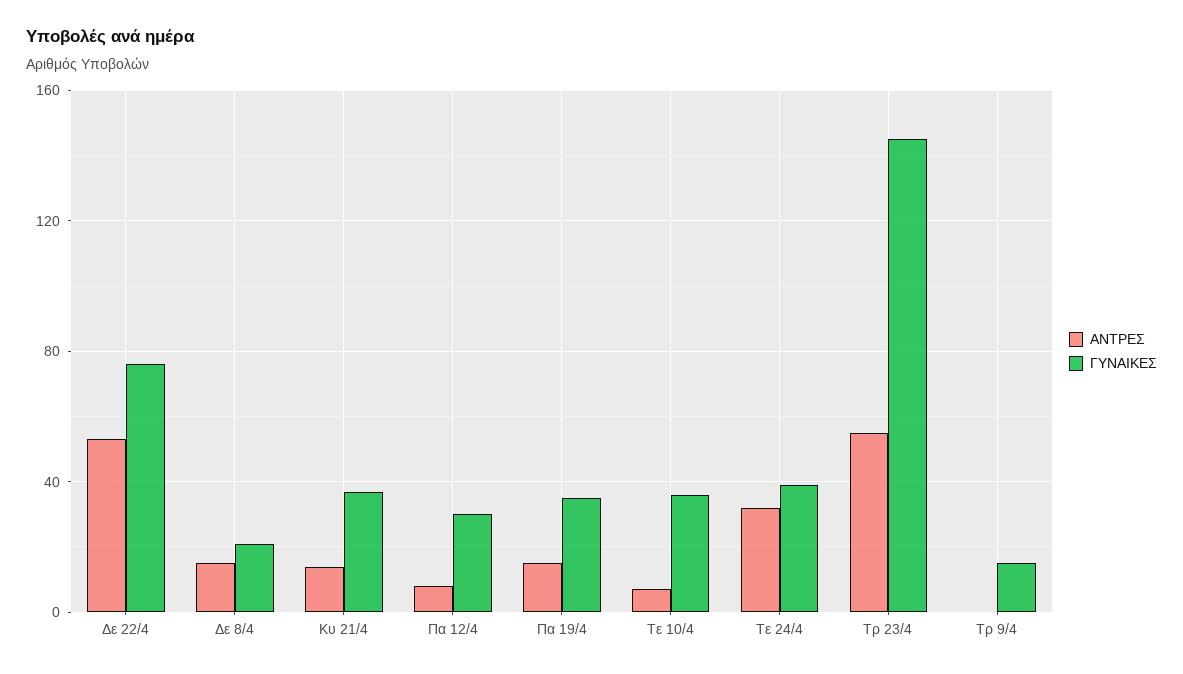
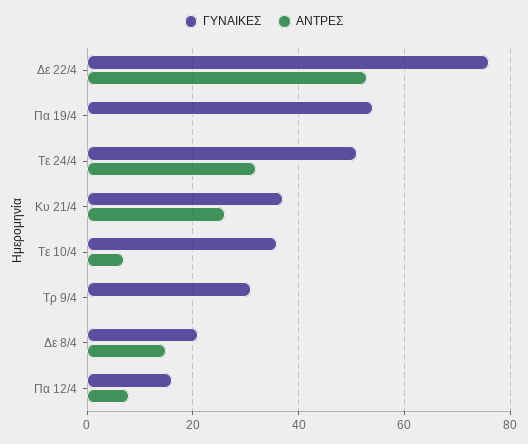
  {
    "ΑΝΤΡΕΣ": {
      "Δε 22/4": 55,
      "Δε 8/4": 15,
-     "Κυ 21/4": 15,
+     "Κυ 21/4": 25,
      "Πα 12/4": 10,
-     "Πα 19/4": 15,
+     "Πα 19/4": 0,
      "Τε 10/4": 5,
      "Τε 24/4": 30,
-     "Τρ 23/4": 55,
      "Τρ 9/4": 0
    },
    "ΓΥΝΑΙΚΕΣ": {
      "Δε 22/4": 75,
      "Δε 8/4": 20,
      "Κυ 21/4": 35,
-     "Πα 12/4": 30,
+     "Πα 12/4": 15,
-     "Πα 19/4": 35,
+     "Πα 19/4": 55,
      "Τε 10/4": 35,
-     "Τε 24/4": 40,
+     "Τε 24/4": 50,
-     "Τρ 23/4": 145,
-     "Τρ 9/4": 15
+     "Τρ 9/4": 30
    }
  }

